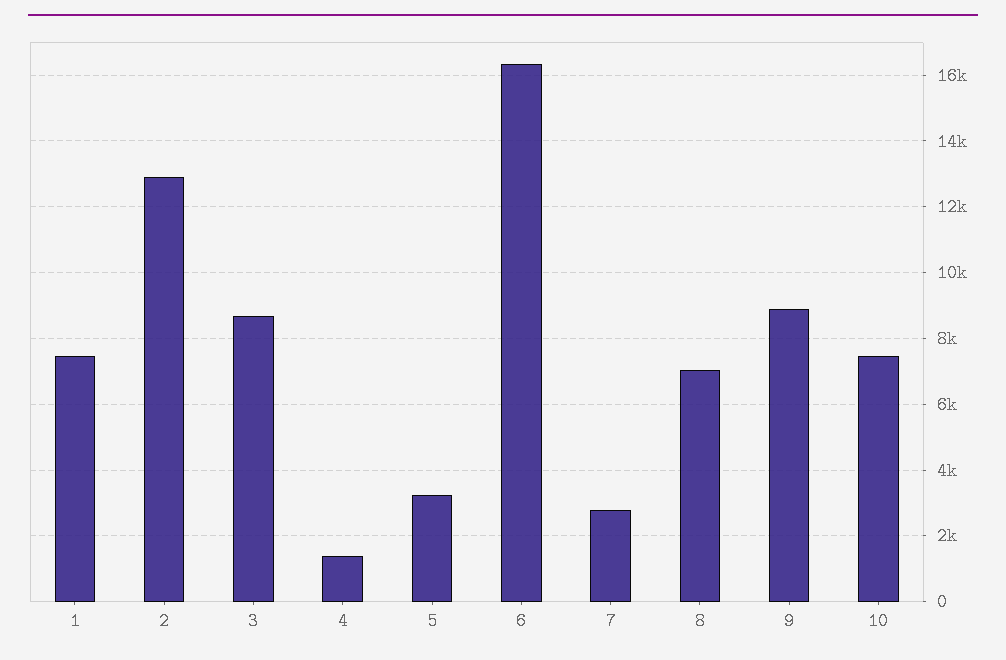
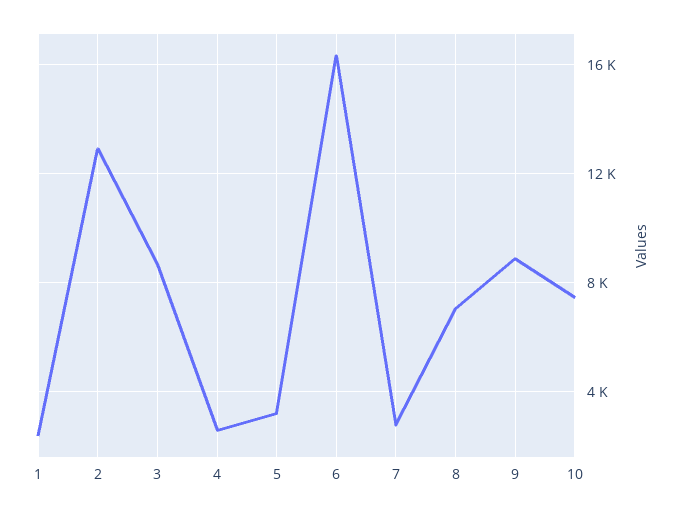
  {
-   "1": 7400,
+   "1": 2500,
    "2": 13000,
    "3": 8600,
-   "4": 1400,
+   "4": 2500,
    "5": 3200,
    "6": 16400,
    "7": 2800,
    "8": 7000,
    "9": 8800,
    "10": 7400
  }

